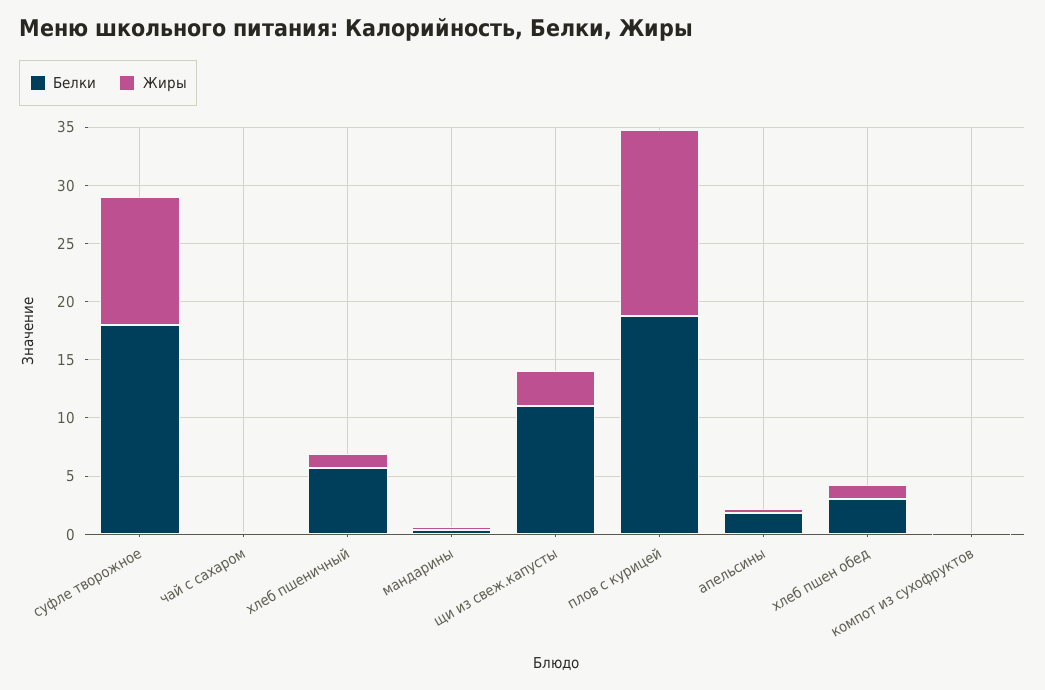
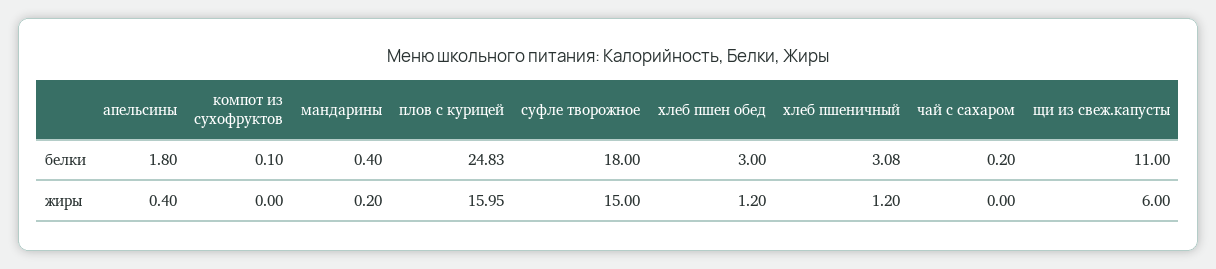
  {
    "Белки": {
      "суфле творожное": 18,
      "чай с сахаром": 0.2,
-     "хлеб пшеничный": 6,
+     "хлеб пшеничный": 3.08,
      "мандарины": 0.4,
      "щи из свеж.капусты": 11,
-     "плов с курицей": 19,
+     "плов с курицей": 24.83,
      "апельсины": 1.8,
      "хлеб пшен обед": 3,
      "компот из сухофруктов": 0.1
    },
    "Жиры": {
-     "суфле творожное": 11,
+     "суфле творожное": 15,
      "чай с сахаром": 0,
      "хлеб пшеничный": 1.2,
      "мандарины": 0.2,
-     "щи из свеж.капусты": 3,
+     "щи из свеж.капусты": 6,
      "плов с курицей": 15.95,
      "апельсины": 0.4,
      "хлеб пшен обед": 1.2,
      "компот из сухофруктов": 0
    }
  }

